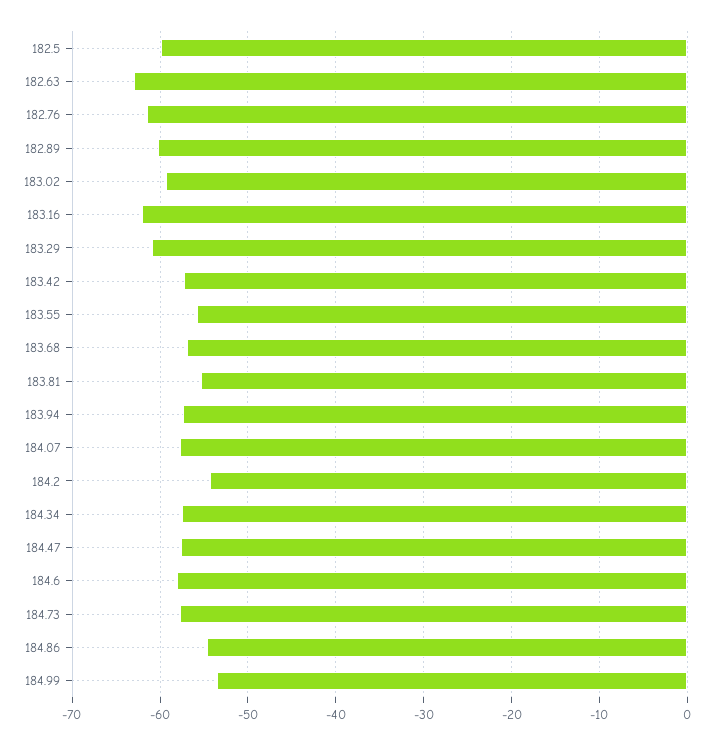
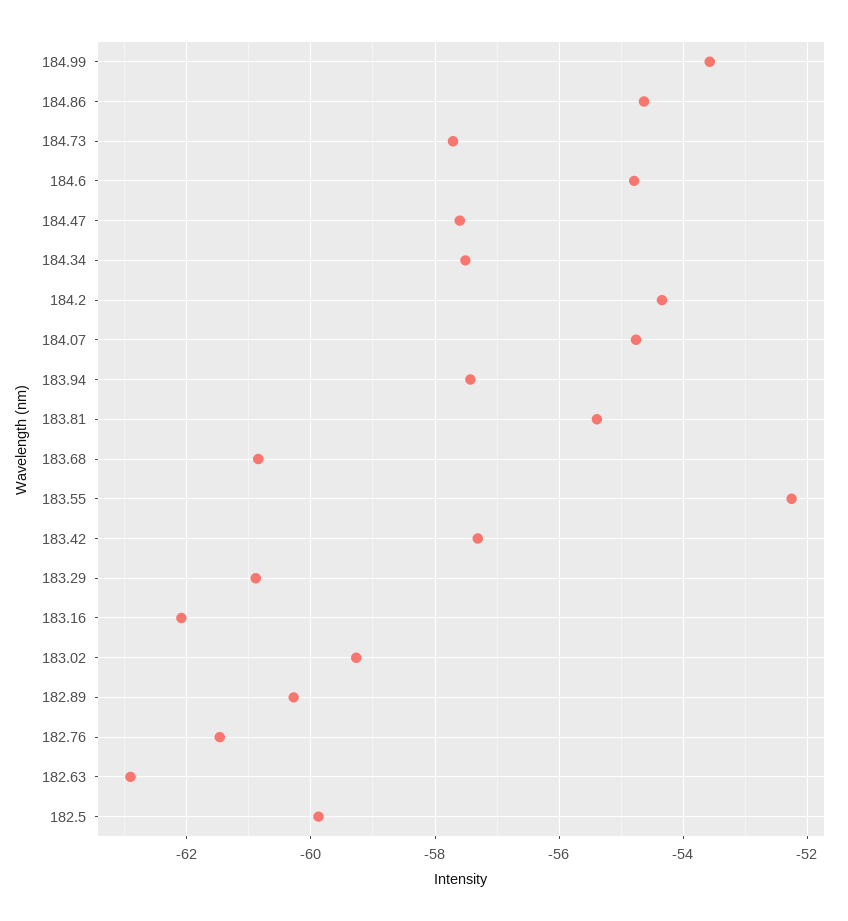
  {
    "182.5": -59.8,
    "182.63": -63,
    "182.76": -61.4,
    "182.89": -60.2,
    "183.02": -59.2,
    "183.16": -62,
    "183.29": -60.8,
    "183.42": -57.4,
-   "183.55": -56,
+   "183.55": -52.2,
-   "183.68": -57,
+   "183.68": -60.8,
    "183.81": -55.4,
    "183.94": -57.4,
-   "184.07": -58,
+   "184.07": -54.8,
    "184.2": -54.4,
    "184.34": -57.6,
    "184.47": -57.6,
-   "184.6": -58,
+   "184.6": -54.8,
    "184.73": -57.8,
    "184.86": -54.6,
    "184.99": -53.6
  }

